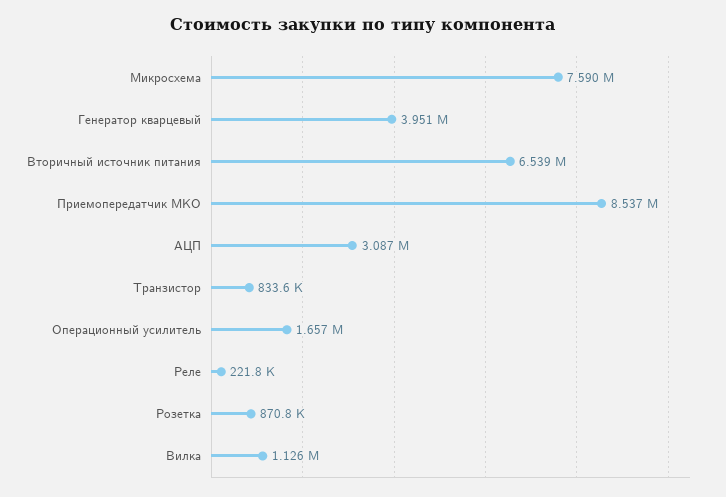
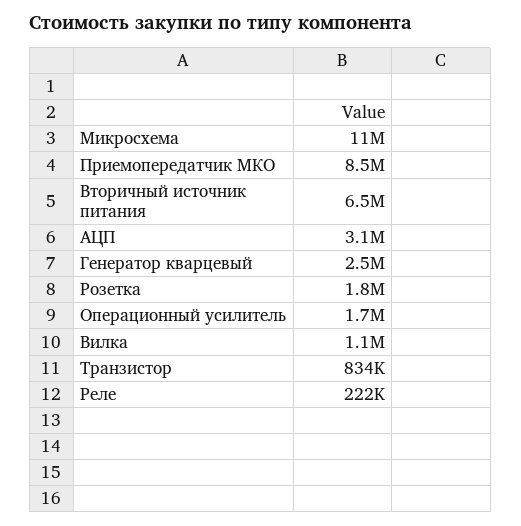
  {
-   "Микросхема": 7590000,
+   "Микросхема": 11000000,
-   "Генератор кварцевый": 3951000,
+   "Генератор кварцевый": 2500000,
    "Вторичный источник питания": 6539000,
    "Приемопередатчик МКО": 8537000,
    "АЦП": 3087000,
    "Транзистор": 833600,
    "Операционный усилитель": 1657000,
    "Реле": 221800,
-   "Розетка": 870800,
+   "Розетка": 1800000,
    "Вилка": 1126000
  }

